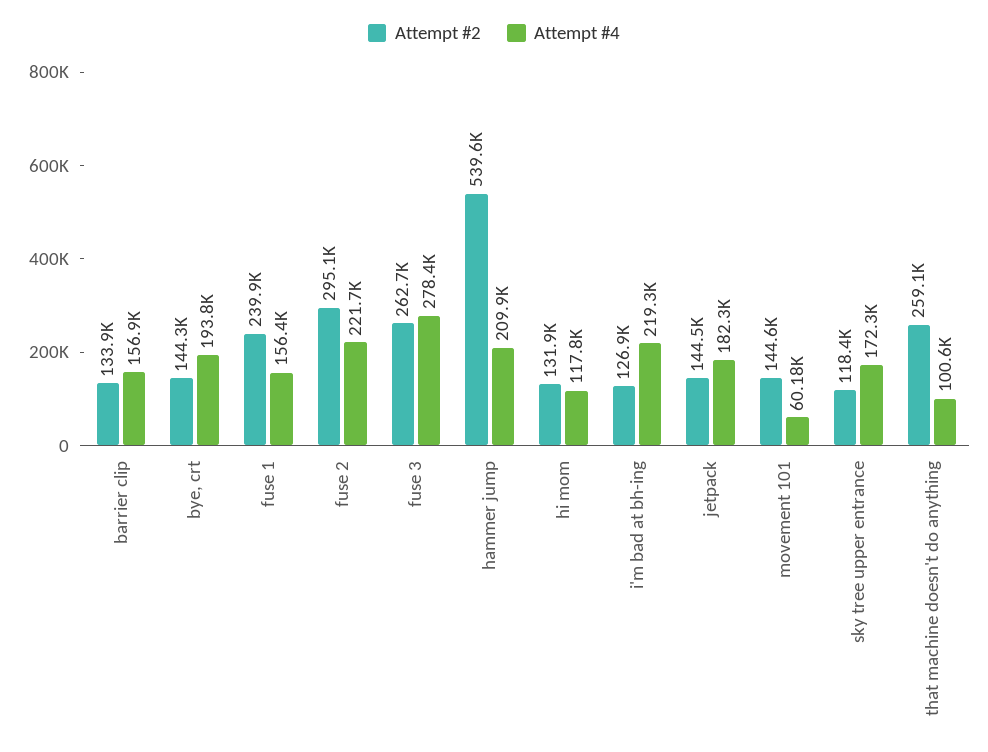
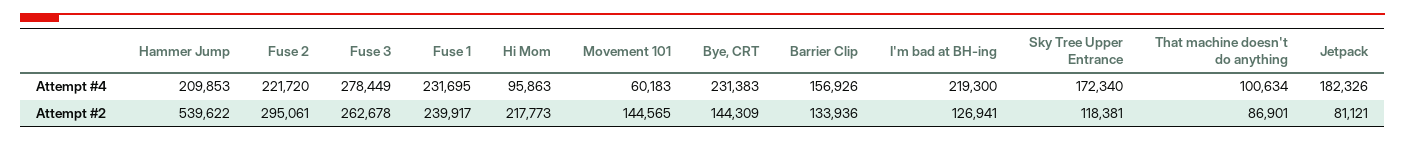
  {
    "Attempt #2": {
      "barrier clip": 133936,
      "bye, crt": 144309,
      "fuse 1": 239917,
      "fuse 2": 295061,
      "fuse 3": 262678,
      "hammer jump": 539622,
-     "hi mom": 131900,
+     "hi mom": 217773,
      "i'm bad at bh-ing": 126941,
-     "jetpack": 144500,
+     "jetpack": 81121,
      "movement 101": 144565,
      "sky tree upper entrance": 118381,
-     "that machine doesn't do anything": 259100
+     "that machine doesn't do anything": 86901
    },
    "Attempt #4": {
      "barrier clip": 156926,
-     "bye, crt": 193800,
+     "bye, crt": 231383,
-     "fuse 1": 156400,
+     "fuse 1": 231695,
      "fuse 2": 221720,
      "fuse 3": 278449,
      "hammer jump": 209853,
-     "hi mom": 117800,
+     "hi mom": 95863,
      "i'm bad at bh-ing": 219300,
      "jetpack": 182326,
      "movement 101": 60183,
      "sky tree upper entrance": 172340,
      "that machine doesn't do anything": 100634
    }
  }

